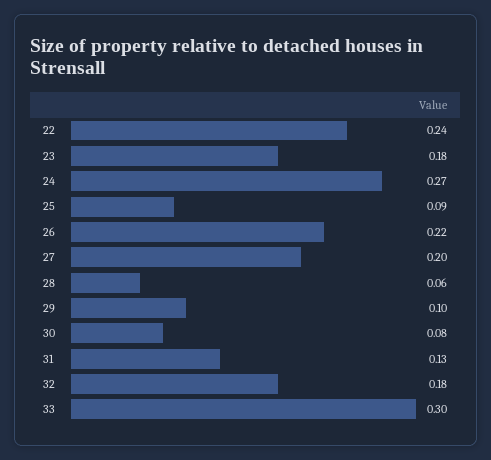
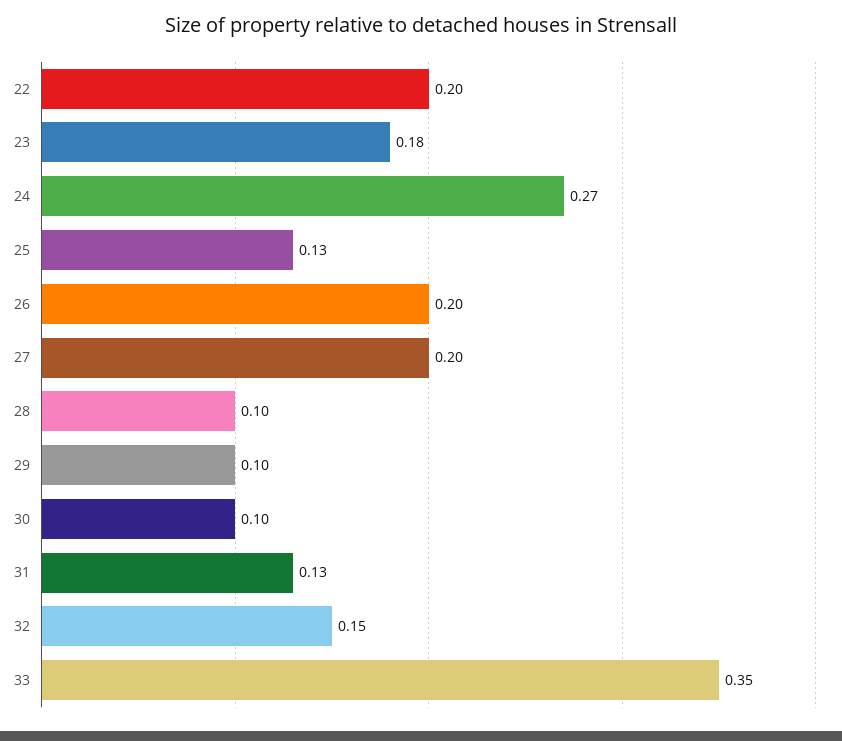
  {
-   "22": 0.24,
+   "22": 0.2,
    "23": 0.18,
    "24": 0.27,
-   "25": 0.09,
+   "25": 0.13,
-   "26": 0.22,
+   "26": 0.2,
    "27": 0.2,
-   "28": 0.06,
+   "28": 0.1,
    "29": 0.1,
-   "30": 0.08,
+   "30": 0.1,
    "31": 0.13,
-   "32": 0.18,
+   "32": 0.15,
-   "33": 0.3
+   "33": 0.35
  }

